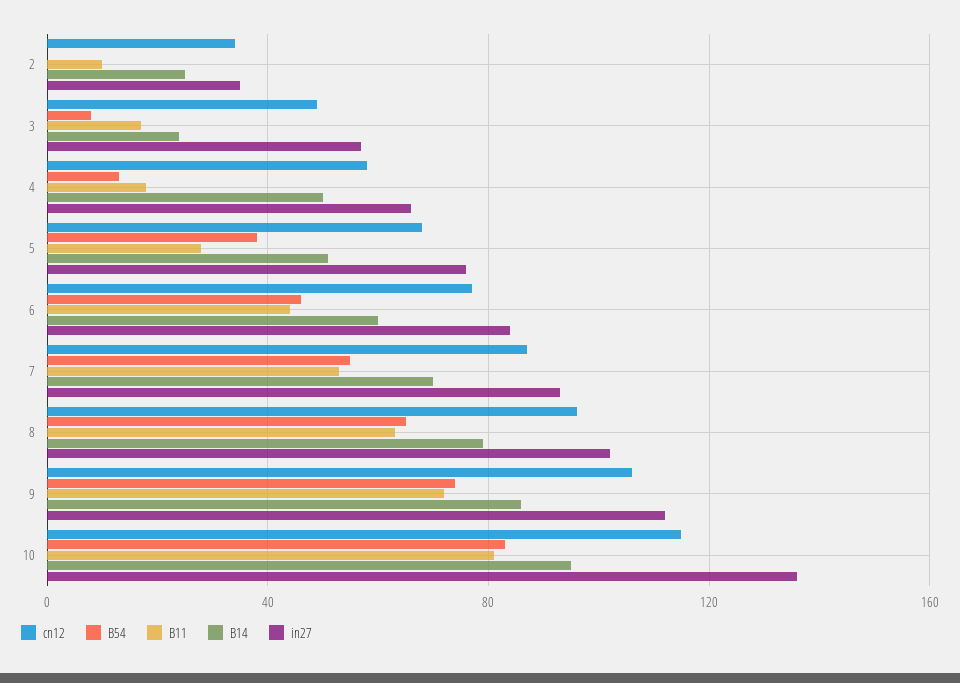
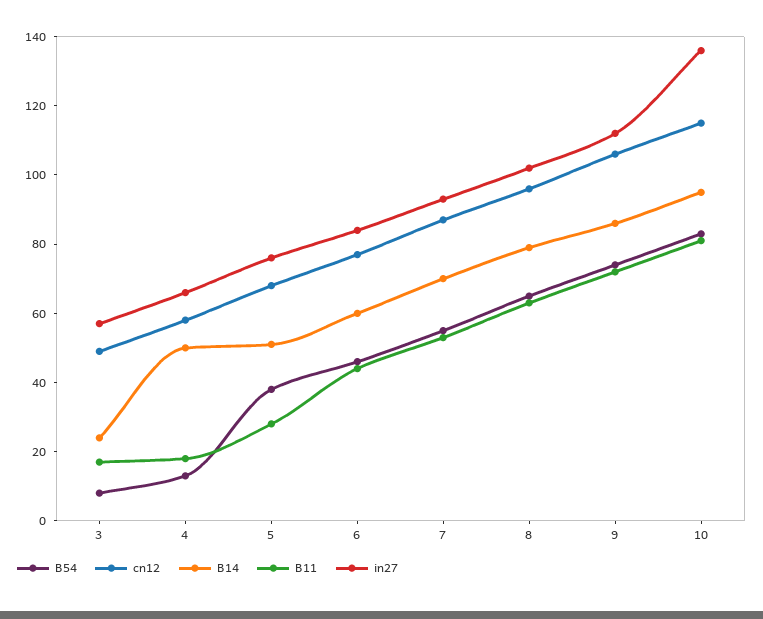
  {
    "cn12": {
-     "2": 35,
      "3": 50,
      "4": 60,
      "5": 70,
      "6": 75,
      "7": 85,
      "8": 95,
      "9": 105,
      "10": 115
    },
    "B54": {
-     "2": 0,
      "3": 10,
      "4": 15,
      "5": 40,
      "6": 45,
      "7": 55,
      "8": 65,
      "9": 75,
      "10": 85
    },
    "B11": {
-     "2": 10,
      "3": 15,
      "4": 20,
      "5": 30,
      "6": 45,
      "7": 55,
      "8": 65,
      "9": 70,
      "10": 80
    },
    "B14": {
-     "2": 25,
      "3": 25,
      "4": 50,
      "5": 50,
      "6": 60,
      "7": 70,
      "8": 80,
      "9": 85,
      "10": 95
    },
    "in27": {
-     "2": 35,
      "3": 55,
      "4": 65,
      "5": 75,
      "6": 85,
      "7": 95,
      "8": 100,
      "9": 110,
      "10": 135
    }
  }

